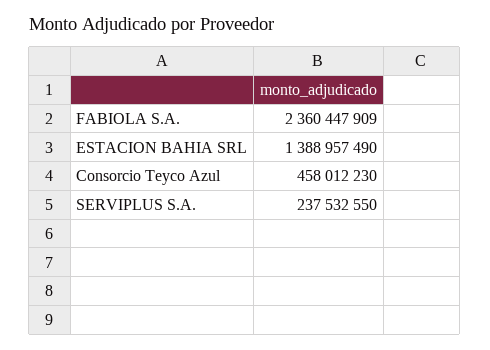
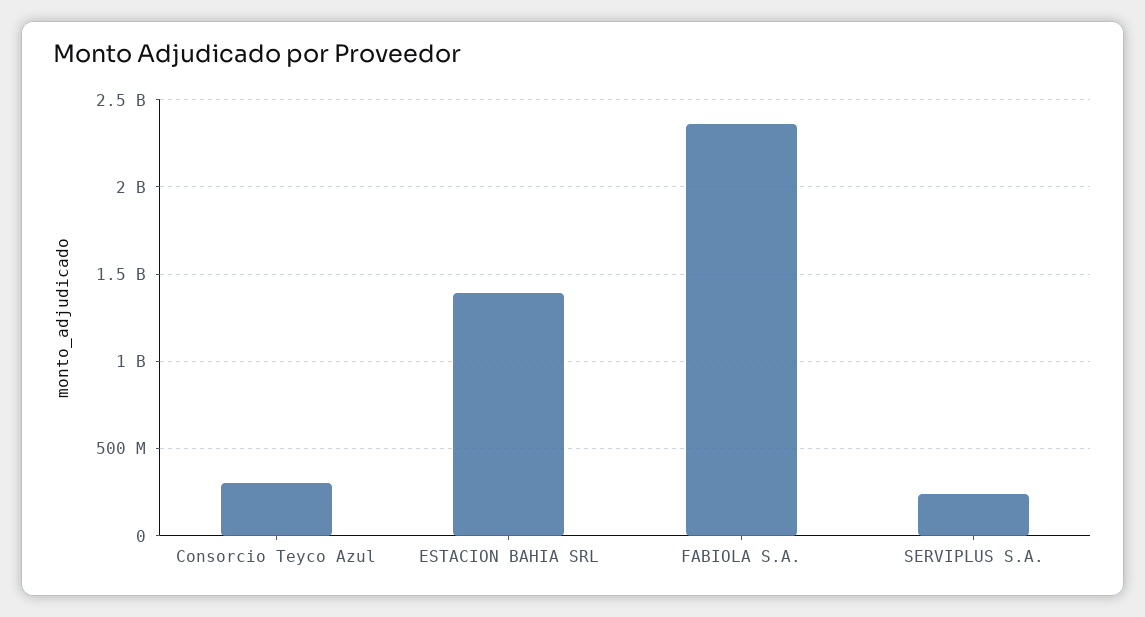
  {
    "FABIOLA S.A.": 2360447909,
    "ESTACION BAHIA SRL": 1388957490,
-   "Consorcio Teyco Azul": 458012230,
+   "Consorcio Teyco Azul": 300000000,
    "SERVIPLUS S.A.": 237532550
  }

